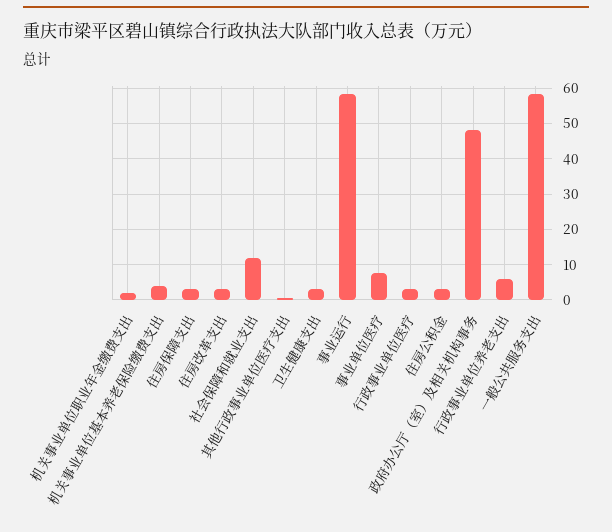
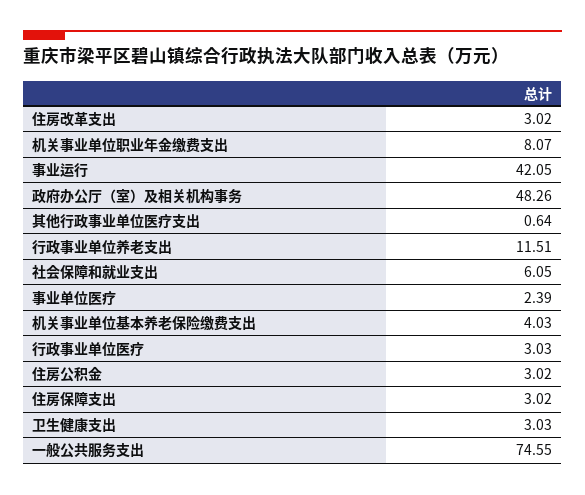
  {
-   "机关事业单位职业年金缴费支出": 2,
+   "机关事业单位职业年金缴费支出": 8.07,
    "机关事业单位基本养老保险缴费支出": 4.03,
    "住房保障支出": 3.02,
    "住房改革支出": 3.02,
-   "社会保障和就业支出": 12,
+   "社会保障和就业支出": 6.05,
    "其他行政事业单位医疗支出": 0.64,
    "卫生健康支出": 3.03,
-   "事业运行": 58,
+   "事业运行": 42.05,
-   "事业单位医疗": 8,
+   "事业单位医疗": 2.39,
    "行政事业单位医疗": 3.03,
    "住房公积金": 3.02,
    "政府办公厅（室）及相关机构事务": 48.26,
-   "行政事业单位养老支出": 6,
+   "行政事业单位养老支出": 11.51,
-   "一般公共服务支出": 58
+   "一般公共服务支出": 74.55
  }

